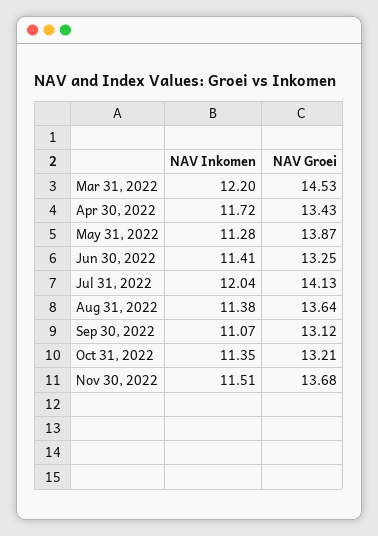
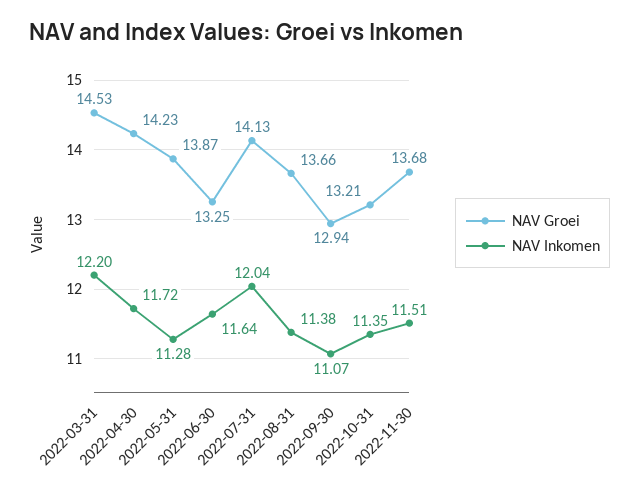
  {
    "NAV Inkomen": {
      "Mar 31, 2022": 12.2,
      "Apr 30, 2022": 11.72,
      "May 31, 2022": 11.28,
-     "Jun 30, 2022": 11.41,
+     "Jun 30, 2022": 11.64,
      "Jul 31, 2022": 12.04,
      "Aug 31, 2022": 11.38,
      "Sep 30, 2022": 11.07,
      "Oct 31, 2022": 11.35,
      "Nov 30, 2022": 11.51
    },
    "NAV Groei": {
      "Mar 31, 2022": 14.53,
-     "Apr 30, 2022": 13.43,
+     "Apr 30, 2022": 14.23,
      "May 31, 2022": 13.87,
      "Jun 30, 2022": 13.25,
      "Jul 31, 2022": 14.13,
-     "Aug 31, 2022": 13.64,
+     "Aug 31, 2022": 13.66,
-     "Sep 30, 2022": 13.12,
+     "Sep 30, 2022": 12.94,
      "Oct 31, 2022": 13.21,
      "Nov 30, 2022": 13.68
    }
  }

